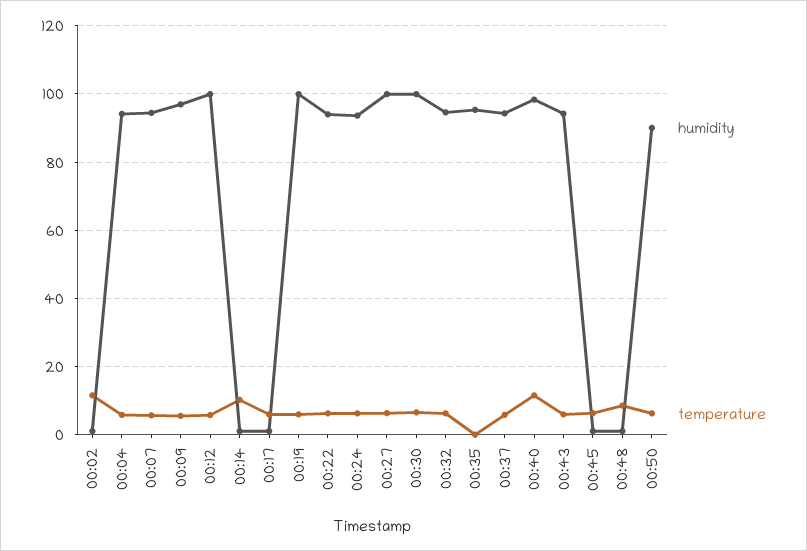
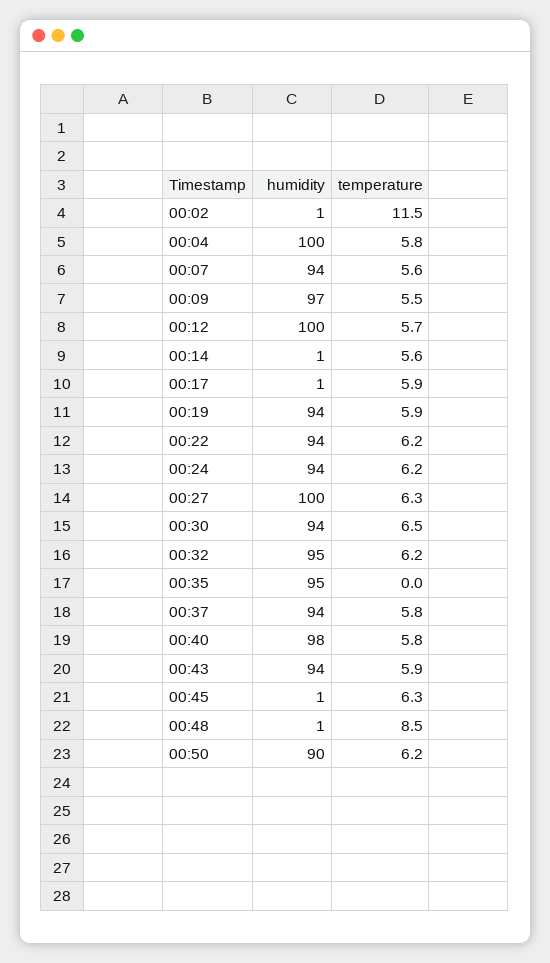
  {
    "humidity": {
      "00:02": 1,
-     "00:04": 94,
+     "00:04": 100,
      "00:07": 94,
      "00:09": 97,
      "00:12": 100,
      "00:14": 1,
      "00:17": 1,
-     "00:19": 100,
+     "00:19": 94,
      "00:22": 94,
      "00:24": 94,
      "00:27": 100,
-     "00:30": 100,
+     "00:30": 94,
      "00:32": 95,
      "00:35": 95,
      "00:37": 94,
      "00:40": 98,
      "00:43": 94,
      "00:45": 1,
      "00:48": 1,
      "00:50": 90
    },
    "temperature": {
      "00:02": 11.5,
      "00:04": 5.8,
      "00:07": 5.6,
      "00:09": 5.5,
      "00:12": 5.7,
-     "00:14": 10,
+     "00:14": 5.6,
      "00:17": 5.9,
      "00:19": 5.9,
      "00:22": 6.2,
      "00:24": 6.2,
      "00:27": 6.3,
      "00:30": 6.5,
      "00:32": 6.2,
      "00:35": 0,
      "00:37": 5.8,
-     "00:40": 12,
+     "00:40": 5.8,
      "00:43": 5.9,
      "00:45": 6.3,
      "00:48": 8.5,
      "00:50": 6.2
    }
  }

